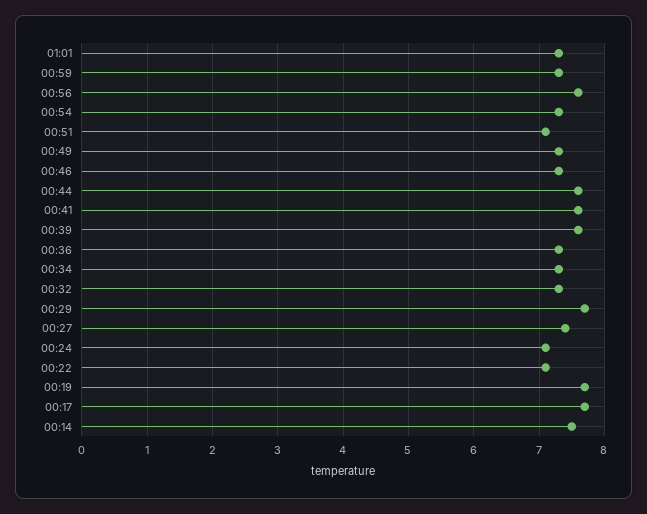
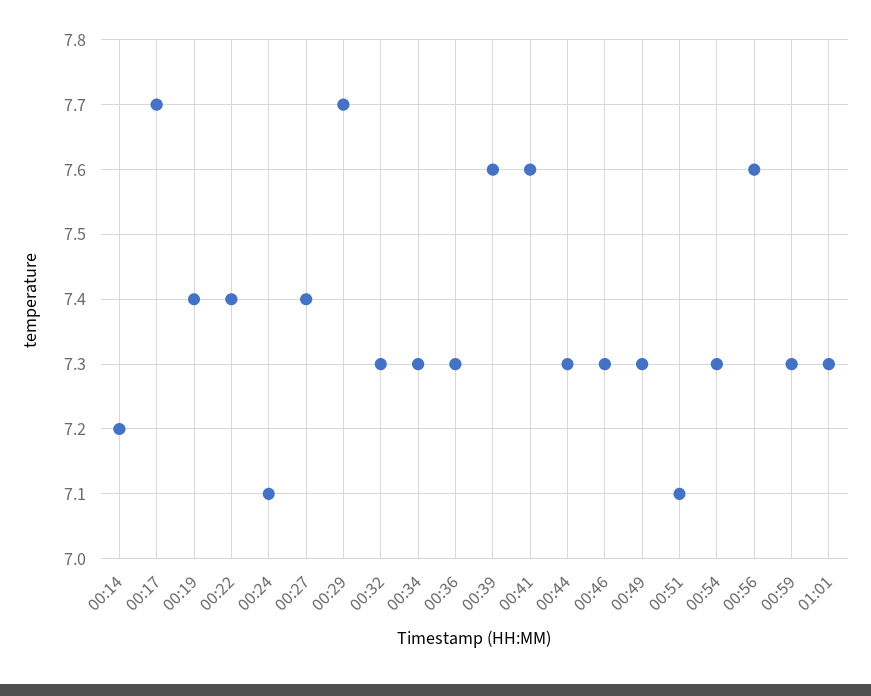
  {
    "01:01": 7.3,
    "00:59": 7.3,
    "00:56": 7.6,
    "00:54": 7.3,
    "00:51": 7.1,
    "00:49": 7.3,
    "00:46": 7.3,
-   "00:44": 7.6,
+   "00:44": 7.3,
    "00:41": 7.6,
    "00:39": 7.6,
    "00:36": 7.3,
    "00:34": 7.3,
    "00:32": 7.3,
    "00:29": 7.7,
    "00:27": 7.4,
    "00:24": 7.1,
-   "00:22": 7.1,
+   "00:22": 7.4,
-   "00:19": 7.7,
+   "00:19": 7.4,
    "00:17": 7.7,
-   "00:14": 7.5
+   "00:14": 7.2
  }

